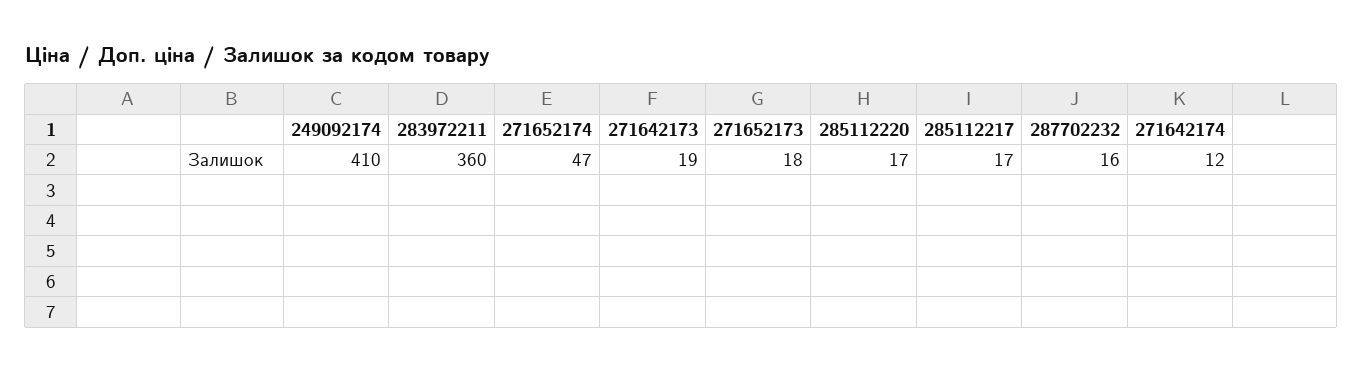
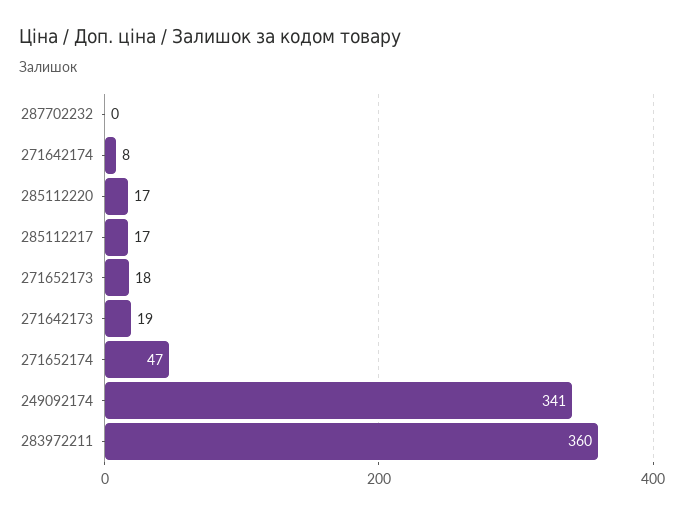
  {
-   "249092174": 410,
+   "249092174": 341,
    "283972211": 360,
    "271652174": 47,
    "271642173": 19,
    "271652173": 18,
    "285112220": 17,
    "285112217": 17,
-   "287702232": 16,
+   "287702232": 0,
-   "271642174": 12
+   "271642174": 8
  }

